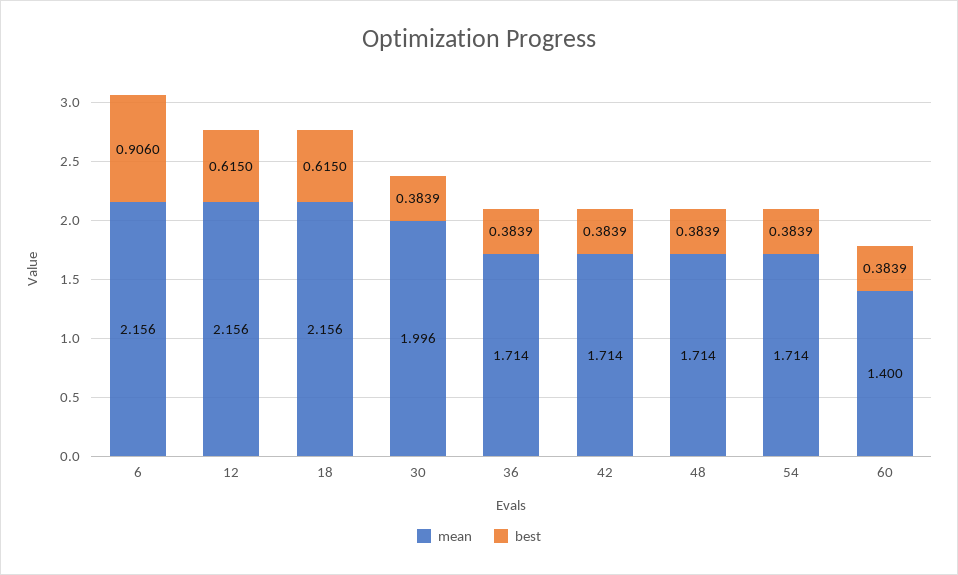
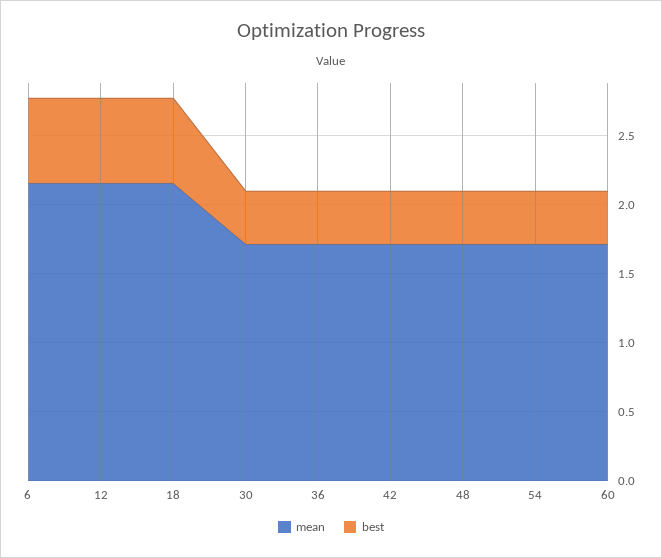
  {
    "mean": {
      "6": 2.156,
      "12": 2.156,
      "18": 2.156,
-     "30": 1.996,
+     "30": 1.7,
      "36": 1.714,
      "42": 1.714,
      "48": 1.714,
      "54": 1.714,
-     "60": 1.4
+     "60": 1.7
    },
    "best": {
-     "6": 0.906,
+     "6": 0.6,
      "12": 0.615,
      "18": 0.615,
      "30": 0.3839,
      "36": 0.3839,
      "42": 0.3839,
      "48": 0.3839,
      "54": 0.3839,
      "60": 0.3839
    }
  }

